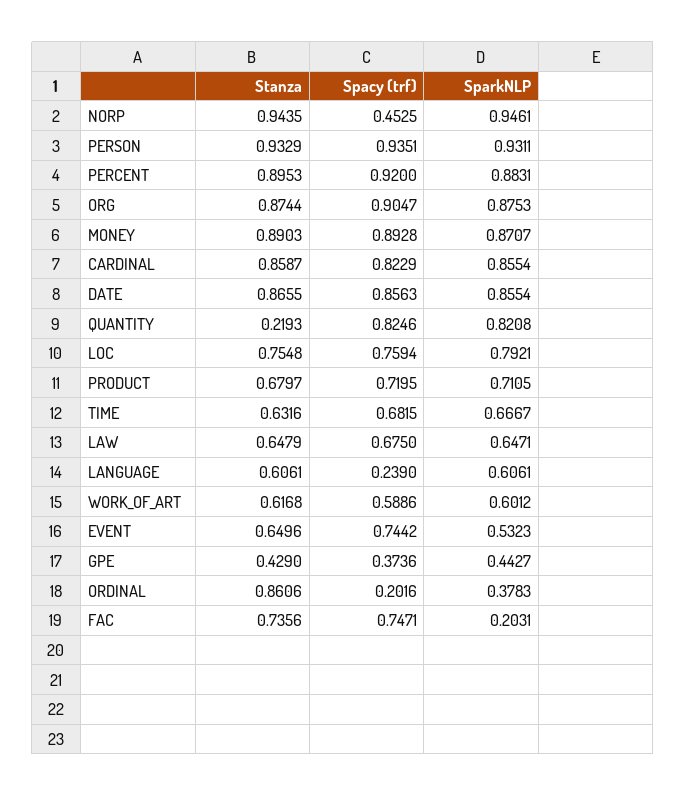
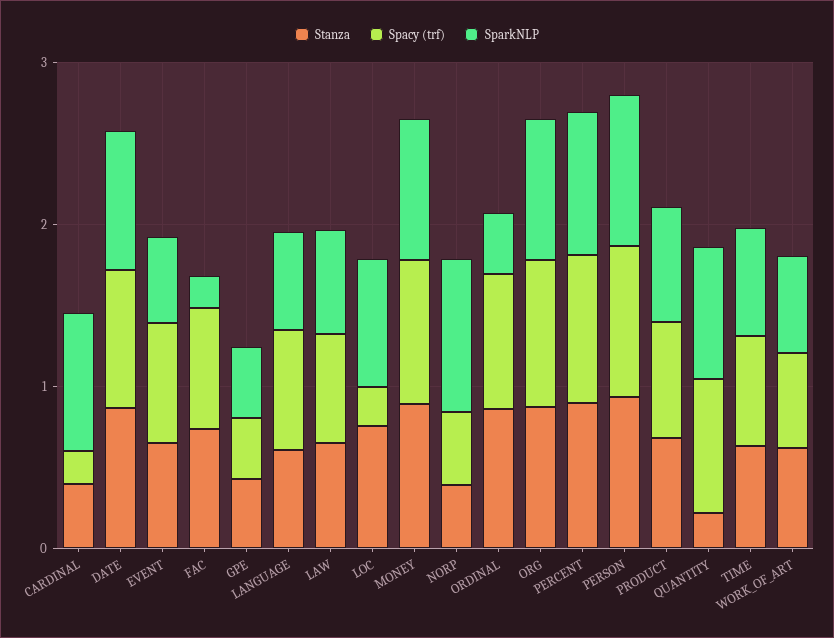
  {
    "Stanza": {
-     "NORP": 0.9435,
+     "NORP": 0.4,
      "PERSON": 0.9329,
      "PERCENT": 0.8953,
      "ORG": 0.8744,
      "MONEY": 0.8903,
-     "CARDINAL": 0.8587,
+     "CARDINAL": 0.4,
      "DATE": 0.8655,
      "QUANTITY": 0.2193,
      "LOC": 0.7548,
      "PRODUCT": 0.6797,
      "TIME": 0.6316,
      "LAW": 0.6479,
      "LANGUAGE": 0.6061,
      "WORK_OF_ART": 0.6168,
      "EVENT": 0.6496,
      "GPE": 0.429,
      "ORDINAL": 0.8606,
      "FAC": 0.7356
    },
    "Spacy (trf)": {
      "NORP": 0.4525,
      "PERSON": 0.9351,
      "PERCENT": 0.92,
      "ORG": 0.9047,
      "MONEY": 0.8928,
-     "CARDINAL": 0.8229,
+     "CARDINAL": 0.2,
      "DATE": 0.8563,
      "QUANTITY": 0.8246,
-     "LOC": 0.7594,
+     "LOC": 0.2,
      "PRODUCT": 0.7195,
      "TIME": 0.6815,
      "LAW": 0.675,
-     "LANGUAGE": 0.239,
+     "LANGUAGE": 0.8,
      "WORK_OF_ART": 0.5886,
      "EVENT": 0.7442,
      "GPE": 0.3736,
-     "ORDINAL": 0.2016,
+     "ORDINAL": 0.8,
      "FAC": 0.7471
    },
    "SparkNLP": {
      "NORP": 0.9461,
      "PERSON": 0.9311,
      "PERCENT": 0.8831,
      "ORG": 0.8753,
      "MONEY": 0.8707,
      "CARDINAL": 0.8554,
      "DATE": 0.8554,
      "QUANTITY": 0.8208,
      "LOC": 0.7921,
      "PRODUCT": 0.7105,
      "TIME": 0.6667,
      "LAW": 0.6471,
      "LANGUAGE": 0.6061,
      "WORK_OF_ART": 0.6012,
      "EVENT": 0.5323,
      "GPE": 0.4427,
      "ORDINAL": 0.3783,
      "FAC": 0.2031
    }
  }

